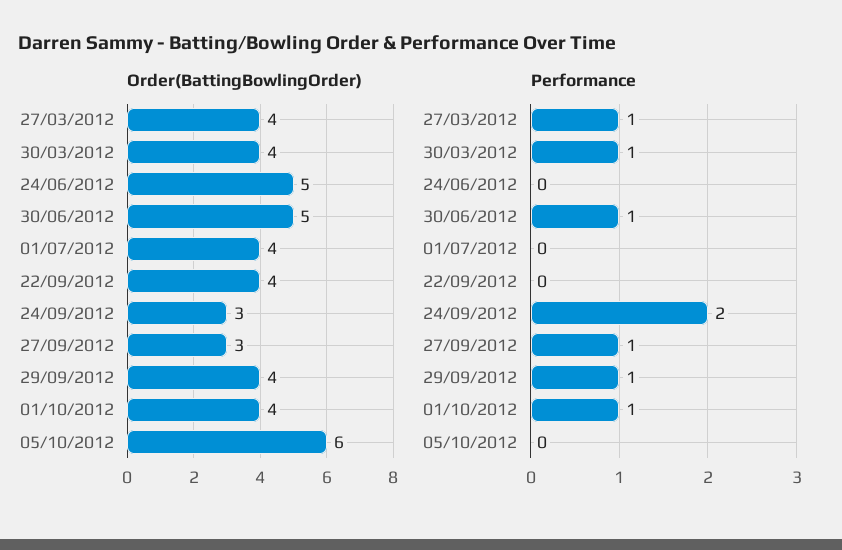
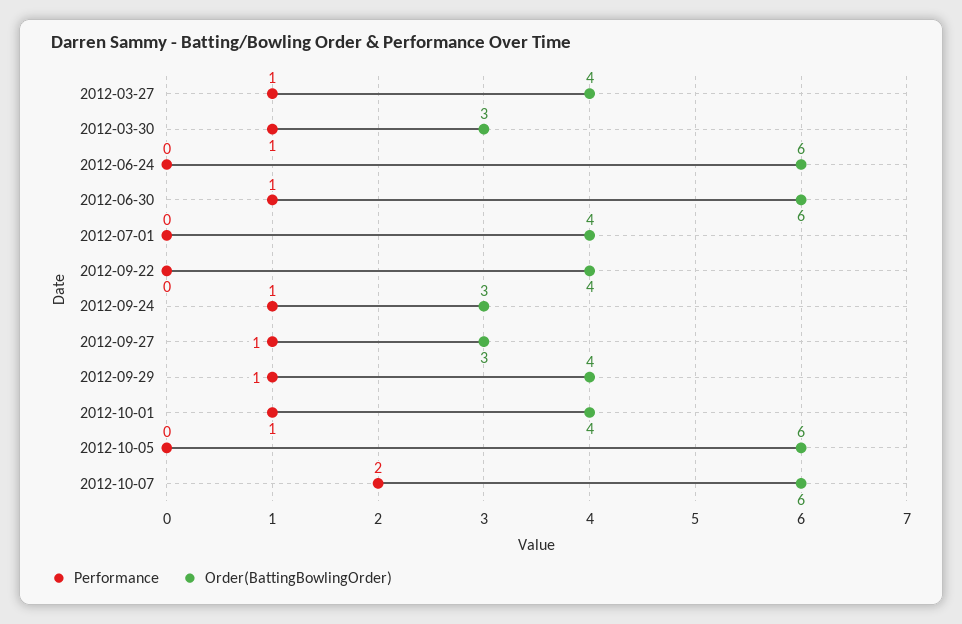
  {
    "Order(BattingBowlingOrder)": {
      "27/03/2012": 4,
-     "30/03/2012": 4,
+     "30/03/2012": 3,
-     "24/06/2012": 5,
+     "24/06/2012": 6,
-     "30/06/2012": 5,
+     "30/06/2012": 6,
      "01/07/2012": 4,
      "22/09/2012": 4,
      "24/09/2012": 3,
      "27/09/2012": 3,
      "29/09/2012": 4,
      "01/10/2012": 4,
-     "05/10/2012": 6
+     "05/10/2012": 6,
+     "2012-10-07": 6
    },
    "Performance": {
      "27/03/2012": 1,
      "30/03/2012": 1,
      "24/06/2012": 0,
      "30/06/2012": 1,
      "01/07/2012": 0,
      "22/09/2012": 0,
-     "24/09/2012": 2,
+     "24/09/2012": 1,
      "27/09/2012": 1,
      "29/09/2012": 1,
      "01/10/2012": 1,
-     "05/10/2012": 0
+     "05/10/2012": 0,
+     "2012-10-07": 2
    }
  }

